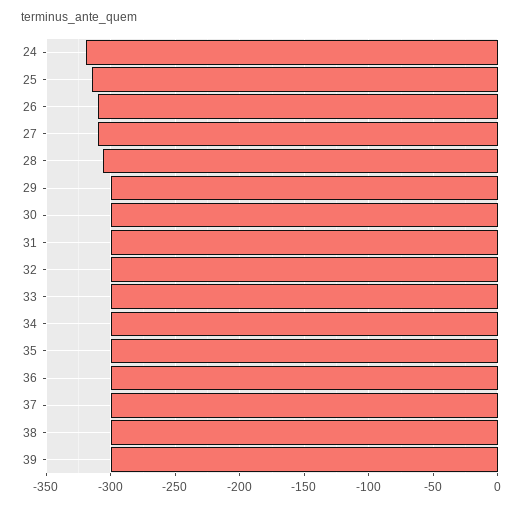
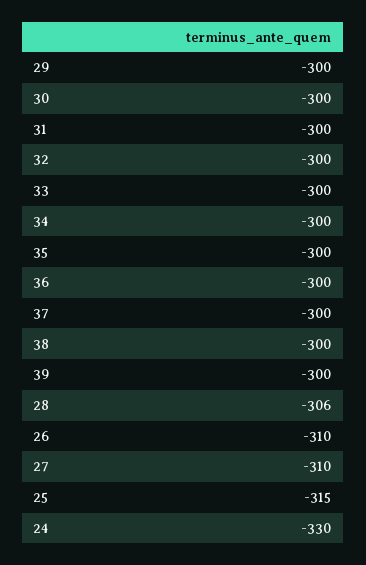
  {
-   "24": -320,
+   "24": -330,
    "25": -315,
    "26": -310,
    "27": -310,
    "28": -306,
    "29": -300,
    "30": -300,
    "31": -300,
    "32": -300,
    "33": -300,
    "34": -300,
    "35": -300,
    "36": -300,
    "37": -300,
    "38": -300,
    "39": -300
  }

